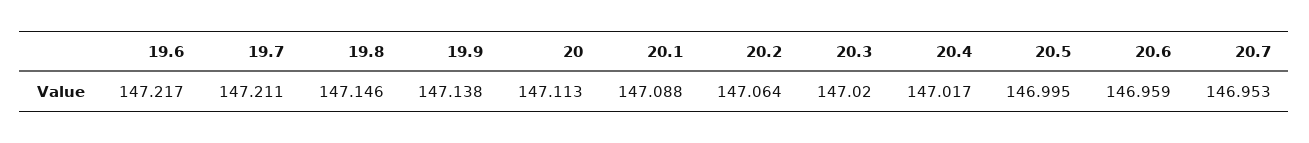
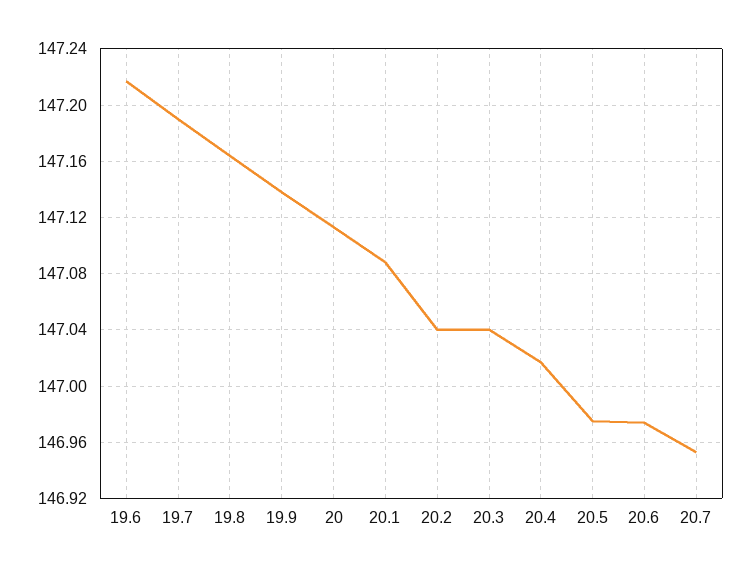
  {
    "19.6": 147.217,
-   "19.7": 147.211,
+   "19.7": 147.19,
-   "19.8": 147.146,
+   "19.8": 147.165,
    "19.9": 147.138,
    "20": 147.113,
    "20.1": 147.088,
-   "20.2": 147.064,
+   "20.2": 147.04,
-   "20.3": 147.02,
+   "20.3": 147.04,
    "20.4": 147.017,
-   "20.5": 146.995,
+   "20.5": 146.975,
-   "20.6": 146.959,
+   "20.6": 146.975,
    "20.7": 146.953
  }

